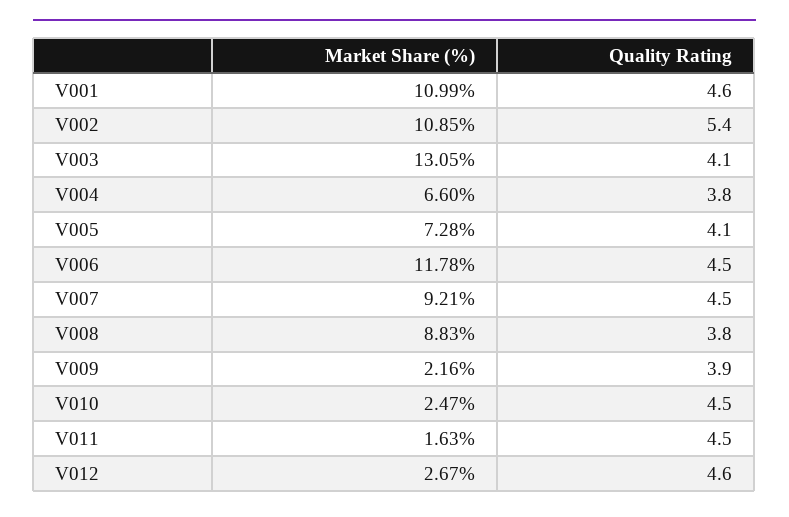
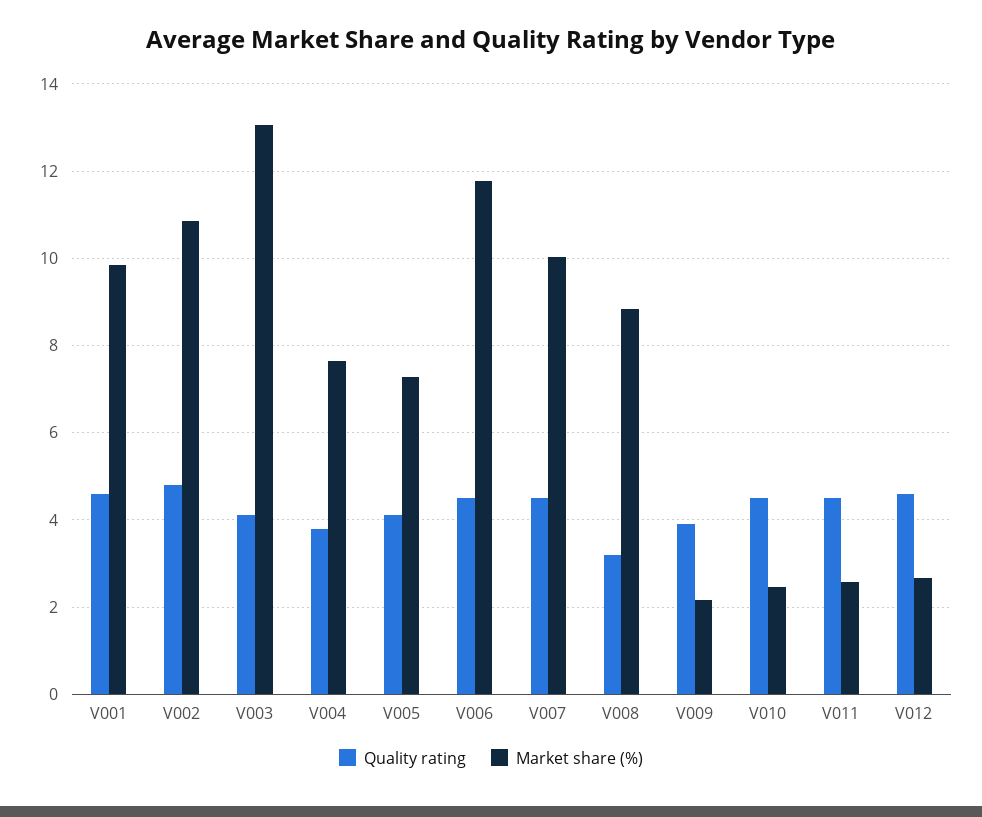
  {
    "Market Share (%)": {
-     "V001": 10.99,
+     "V001": 9.8,
      "V002": 10.85,
      "V003": 13.05,
-     "V004": 6.6,
+     "V004": 7.6,
      "V005": 7.28,
      "V006": 11.78,
-     "V007": 9.21,
+     "V007": 10,
      "V008": 8.83,
      "V009": 2.16,
      "V010": 2.47,
-     "V011": 1.63,
+     "V011": 2.6,
      "V012": 2.67
    },
    "Quality Rating": {
      "V001": 4.6,
-     "V002": 5.4,
+     "V002": 4.8,
      "V003": 4.1,
      "V004": 3.8,
      "V005": 4.1,
      "V006": 4.5,
      "V007": 4.5,
-     "V008": 3.8,
+     "V008": 3.2,
      "V009": 3.9,
      "V010": 4.5,
      "V011": 4.5,
      "V012": 4.6
    }
  }

